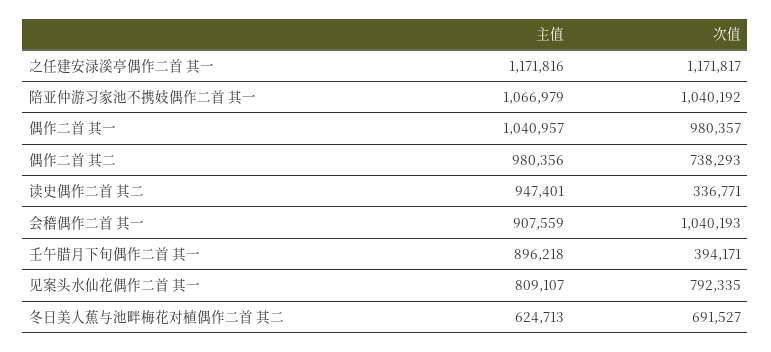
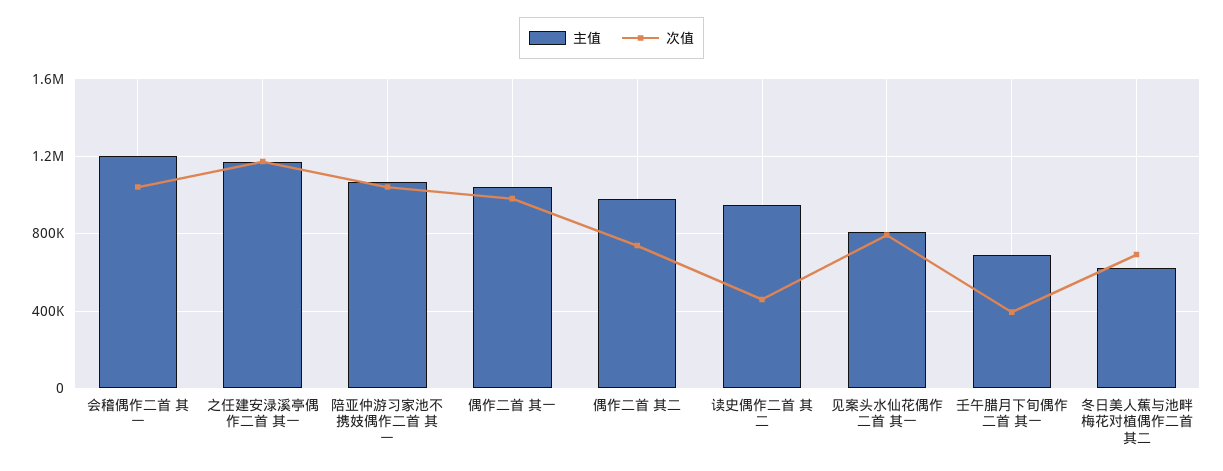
  {
    "主值": {
      "之任建安渌溪亭偶作二首 其一": 1171816,
      "陪亚仲游习家池不携妓偶作二首 其一": 1066979,
      "偶作二首 其一": 1040957,
      "偶作二首 其二": 980356,
      "读史偶作二首 其二": 947401,
-     "会稽偶作二首 其一": 907559,
+     "会稽偶作二首 其一": 1200000,
-     "壬午腊月下旬偶作二首 其一": 896218,
+     "壬午腊月下旬偶作二首 其一": 700000,
      "见案头水仙花偶作二首 其一": 809107,
      "冬日美人蕉与池畔梅花对植偶作二首 其二": 624713
    },
    "次值": {
      "之任建安渌溪亭偶作二首 其一": 1171817,
      "陪亚仲游习家池不携妓偶作二首 其一": 1040192,
      "偶作二首 其一": 980357,
      "偶作二首 其二": 738293,
-     "读史偶作二首 其二": 336771,
+     "读史偶作二首 其二": 450000,
      "会稽偶作二首 其一": 1040193,
      "壬午腊月下旬偶作二首 其一": 394171,
      "见案头水仙花偶作二首 其一": 792335,
      "冬日美人蕉与池畔梅花对植偶作二首 其二": 691527
    }
  }

